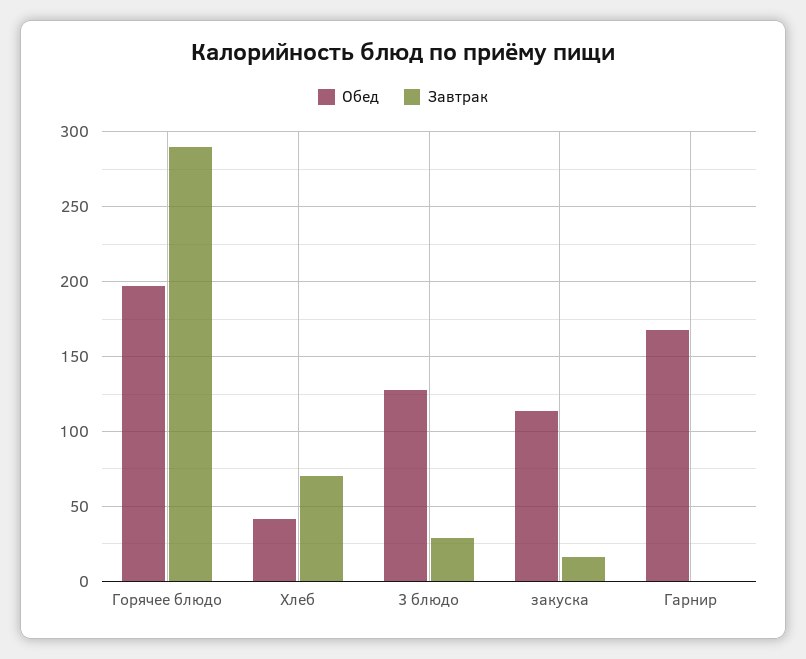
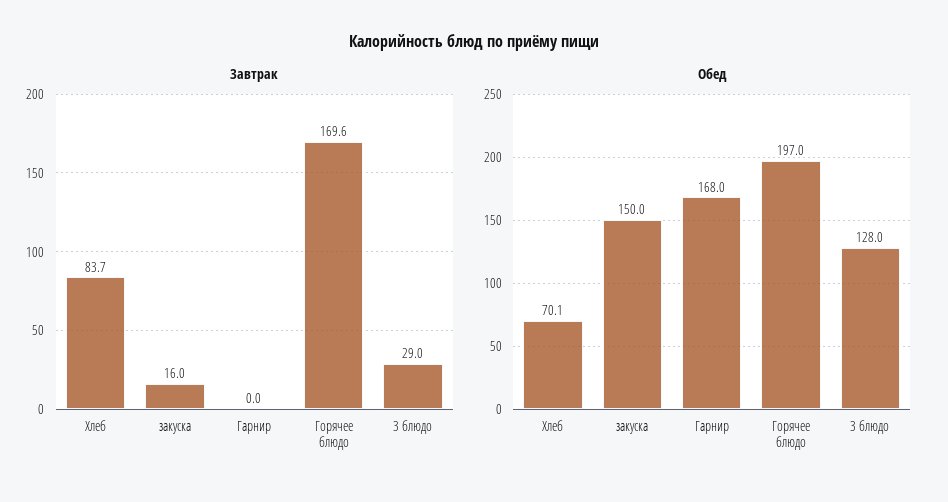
  {
    "Обед": {
      "Горячее блюдо": 197,
-     "Хлеб": 40,
+     "Хлеб": 70.1,
      "3 блюдо": 128,
-     "закуска": 115,
+     "закуска": 150,
      "Гарнир": 168
    },
    "Завтрак": {
-     "Горячее блюдо": 290,
+     "Горячее блюдо": 169.6,
-     "Хлеб": 70,
+     "Хлеб": 83.7,
      "3 блюдо": 29,
      "закуска": 16,
      "Гарнир": 0
    }
  }

